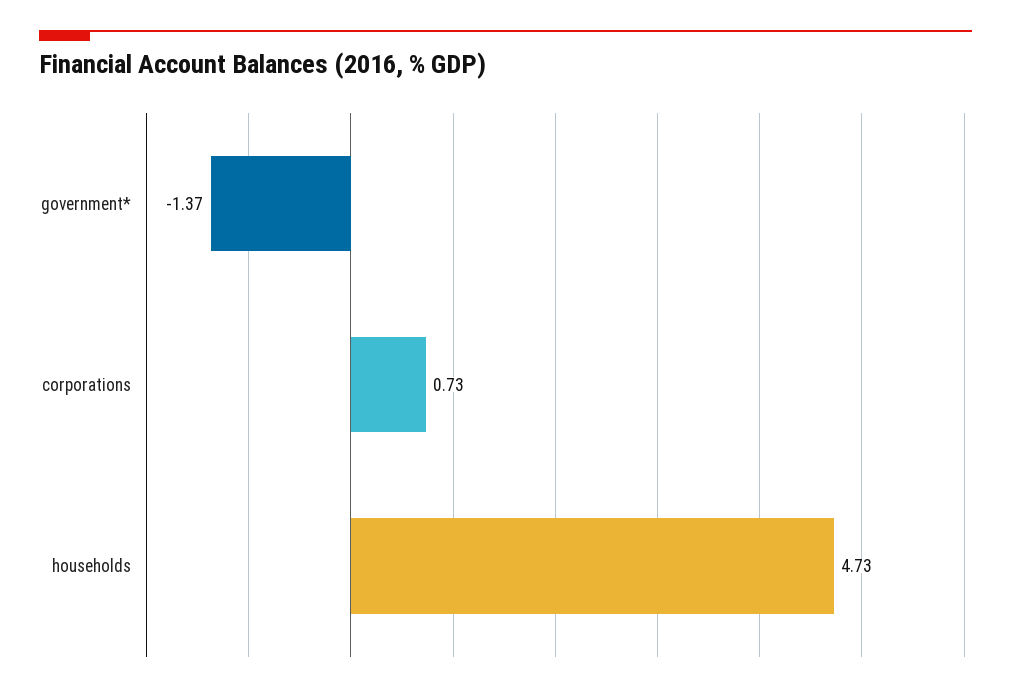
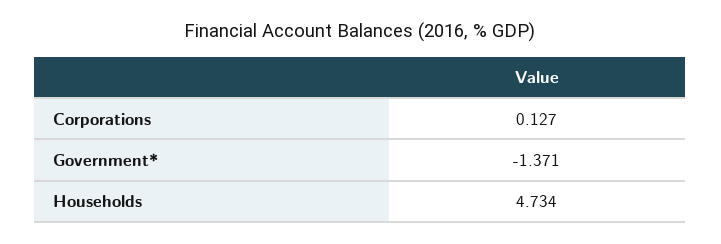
  {
    "government*": -1.371,
-   "corporations": 0.73,
+   "corporations": 0.127,
    "households": 4.734
  }

